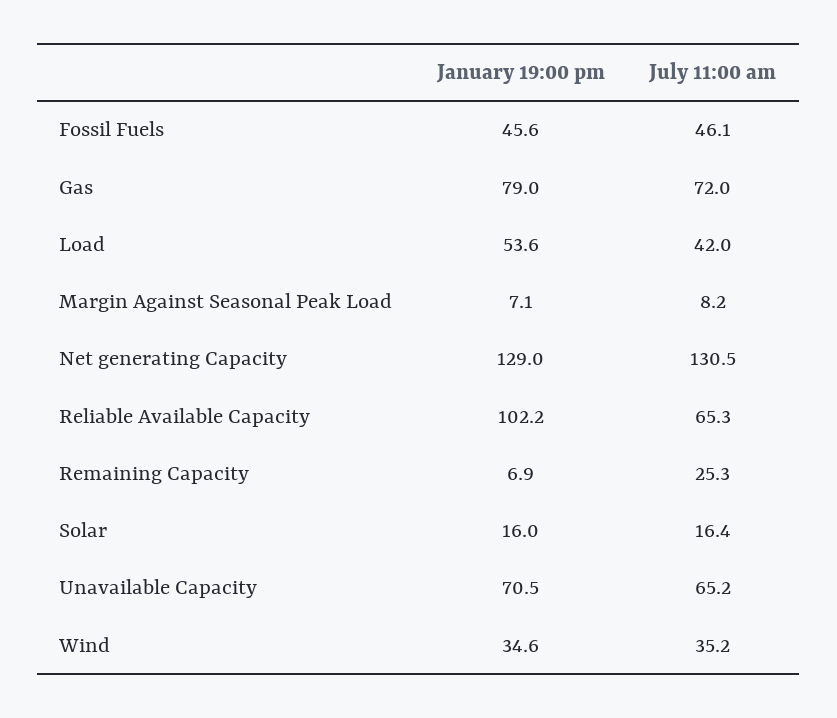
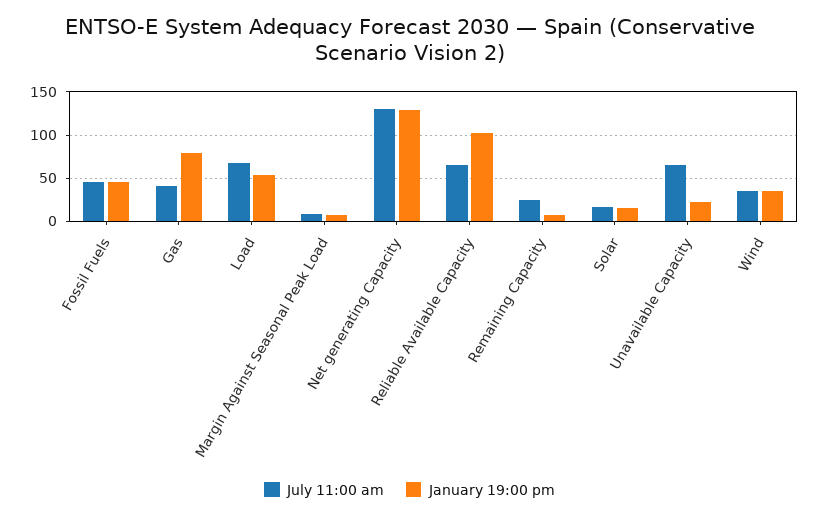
  {
    "January 19:00 pm": {
      "Fossil Fuels": 45.6,
      "Gas": 79,
      "Load": 53.6,
      "Margin Against Seasonal Peak Load": 7.1,
      "Net generating Capacity": 129,
      "Reliable Available Capacity": 102.2,
      "Remaining Capacity": 6.9,
      "Solar": 16,
-     "Unavailable Capacity": 70.5,
+     "Unavailable Capacity": 20,
      "Wind": 34.6
    },
    "July 11:00 am": {
      "Fossil Fuels": 46.1,
-     "Gas": 72,
+     "Gas": 40,
-     "Load": 42,
+     "Load": 70,
      "Margin Against Seasonal Peak Load": 8.2,
      "Net generating Capacity": 130.5,
      "Reliable Available Capacity": 65.3,
      "Remaining Capacity": 25.3,
      "Solar": 16.4,
      "Unavailable Capacity": 65.2,
      "Wind": 35.2
    }
  }

